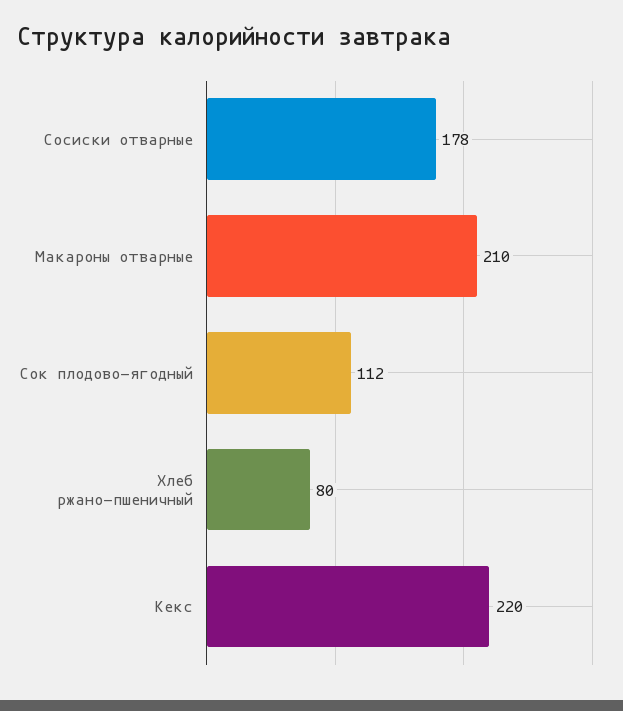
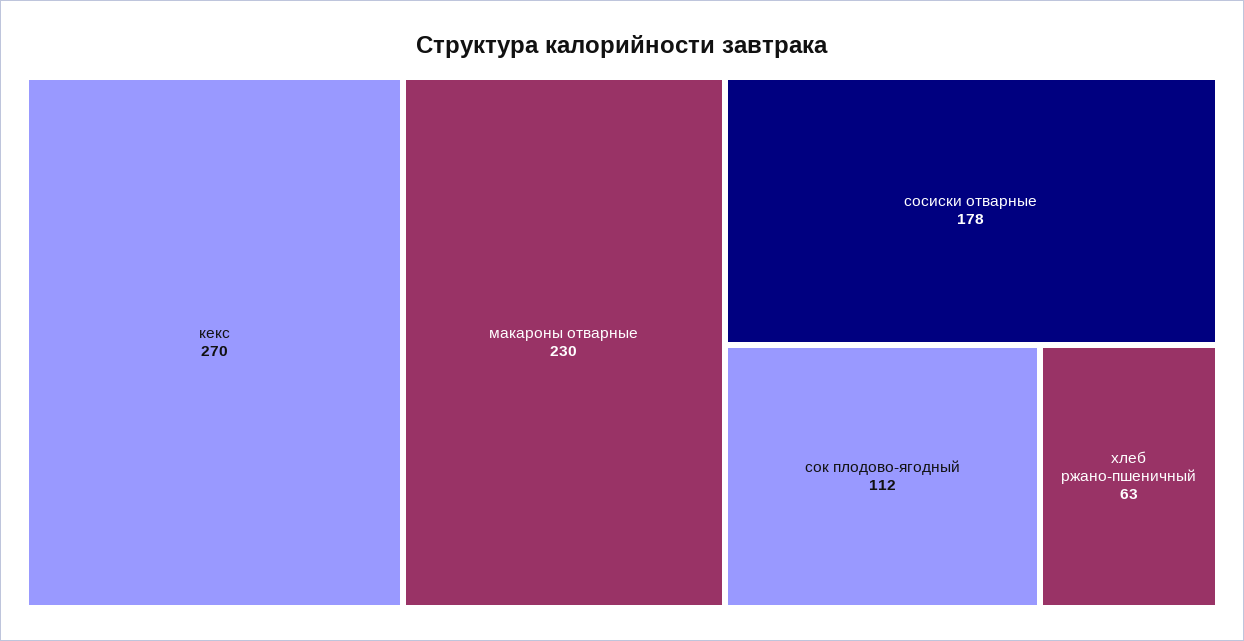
  {
    "Сосиски отварные": 178,
-   "Макароны отварные": 210,
+   "Макароны отварные": 230,
    "Сок плодово-ягодный": 112,
-   "Хлеб ржано-пшеничный": 80,
+   "Хлеб ржано-пшеничный": 63,
-   "Кекс": 220
+   "Кекс": 270
  }

